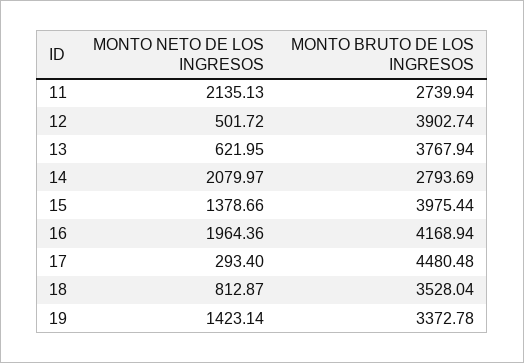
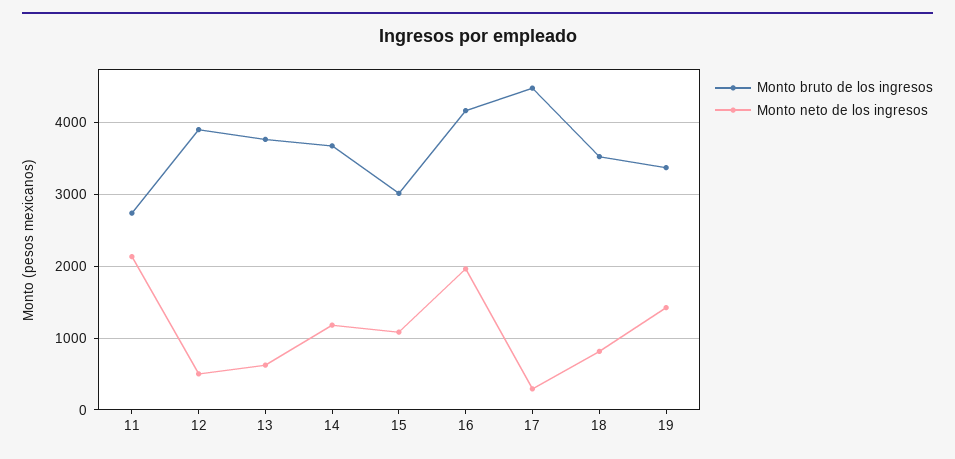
  {
    "MONTO NETO DE LOS INGRESOS": {
      "11": 2135.13,
      "12": 501.72,
      "13": 621.95,
-     "14": 2079.97,
+     "14": 1200,
-     "15": 1378.66,
+     "15": 1100,
      "16": 1964.36,
      "17": 293.4,
      "18": 812.87,
      "19": 1423.14
    },
    "MONTO BRUTO DE LOS INGRESOS": {
      "11": 2739.94,
      "12": 3902.74,
      "13": 3767.94,
-     "14": 2793.69,
+     "14": 3700,
-     "15": 3975.44,
+     "15": 3000,
      "16": 4168.94,
      "17": 4480.48,
      "18": 3528.04,
      "19": 3372.78
    }
  }

